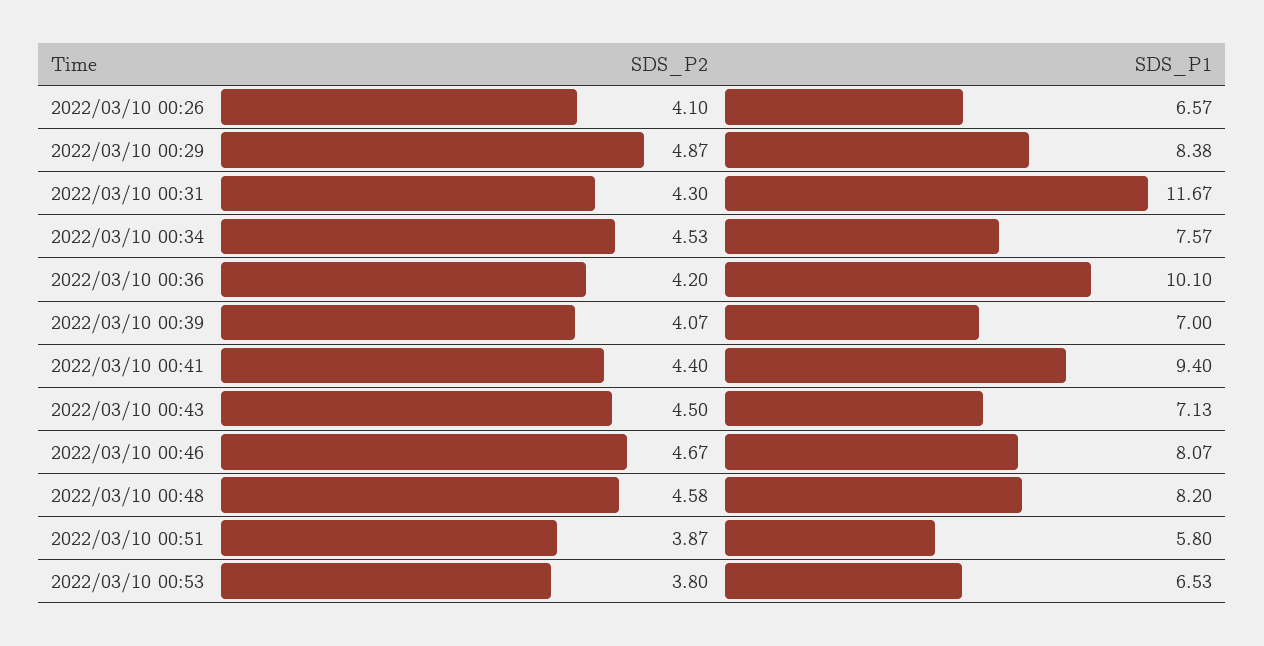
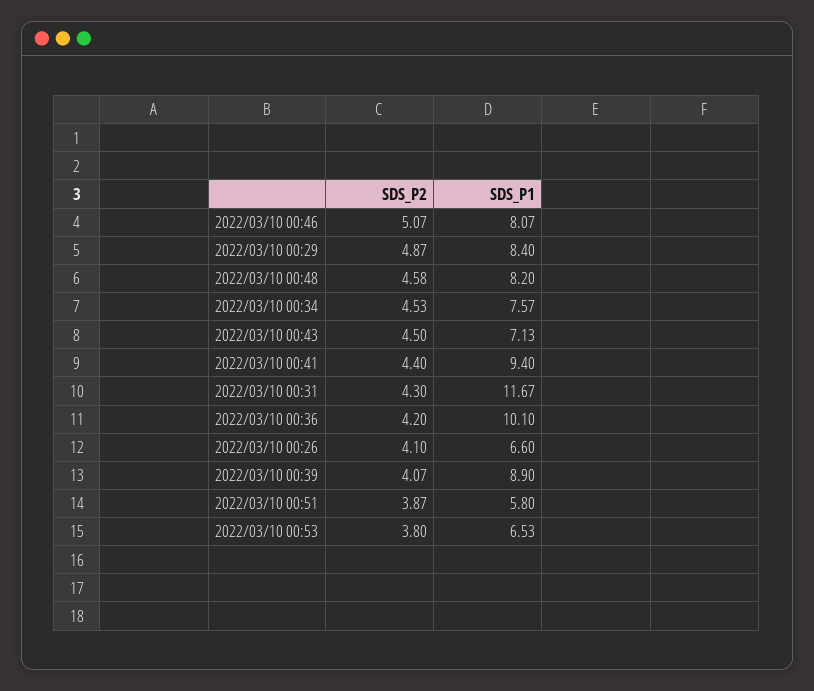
  {
    "SDS_P2": {
      "2022/03/10 00:26": 4.1,
      "2022/03/10 00:29": 4.87,
      "2022/03/10 00:31": 4.3,
      "2022/03/10 00:34": 4.53,
      "2022/03/10 00:36": 4.2,
      "2022/03/10 00:39": 4.07,
      "2022/03/10 00:41": 4.4,
      "2022/03/10 00:43": 4.5,
-     "2022/03/10 00:46": 4.67,
+     "2022/03/10 00:46": 5.07,
      "2022/03/10 00:48": 4.58,
      "2022/03/10 00:51": 3.87,
      "2022/03/10 00:53": 3.8
    },
    "SDS_P1": {
-     "2022/03/10 00:26": 6.57,
+     "2022/03/10 00:26": 6.6,
-     "2022/03/10 00:29": 8.38,
+     "2022/03/10 00:29": 8.4,
      "2022/03/10 00:31": 11.67,
      "2022/03/10 00:34": 7.57,
      "2022/03/10 00:36": 10.1,
-     "2022/03/10 00:39": 7,
+     "2022/03/10 00:39": 8.9,
      "2022/03/10 00:41": 9.4,
      "2022/03/10 00:43": 7.13,
      "2022/03/10 00:46": 8.07,
      "2022/03/10 00:48": 8.2,
      "2022/03/10 00:51": 5.8,
      "2022/03/10 00:53": 6.53
    }
  }

